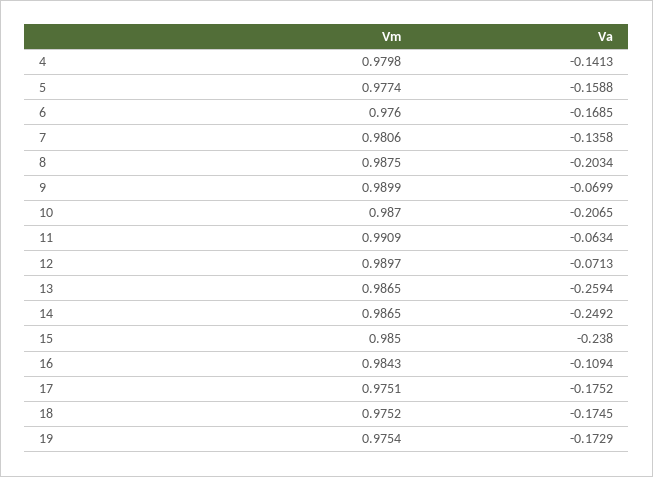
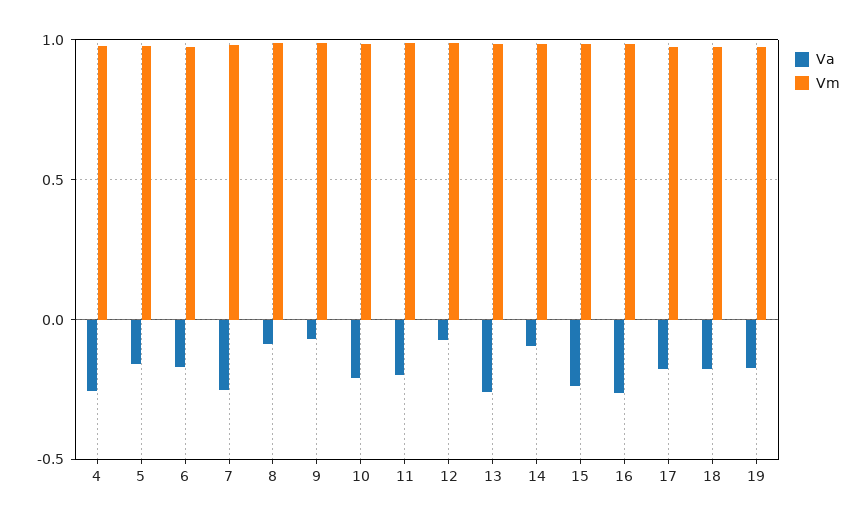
  {
    "Vm": {
      "4": 0.9798,
      "5": 0.9774,
      "6": 0.976,
      "7": 0.9806,
      "8": 0.9875,
      "9": 0.9899,
      "10": 0.987,
      "11": 0.9909,
      "12": 0.9897,
      "13": 0.9865,
      "14": 0.9865,
      "15": 0.985,
      "16": 0.9843,
      "17": 0.9751,
      "18": 0.9752,
      "19": 0.9754
    },
    "Va": {
-     "4": -0.1413,
+     "4": -0.25,
      "5": -0.1588,
      "6": -0.1685,
-     "7": -0.1358,
+     "7": -0.25,
-     "8": -0.2034,
+     "8": -0.1,
      "9": -0.0699,
      "10": -0.2065,
-     "11": -0.0634,
+     "11": -0.2,
      "12": -0.0713,
      "13": -0.2594,
-     "14": -0.2492,
+     "14": -0.1,
      "15": -0.238,
-     "16": -0.1094,
+     "16": -0.25,
      "17": -0.1752,
      "18": -0.1745,
      "19": -0.1729
    }
  }

